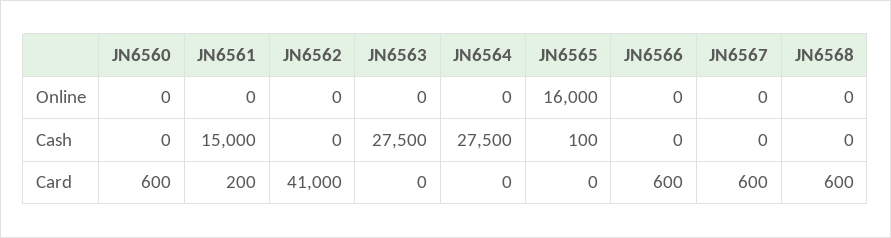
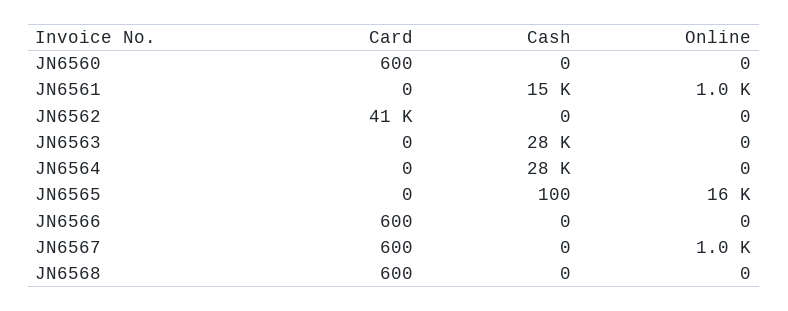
  {
    "JN6560": {
      "Online": 0,
      "Cash": 0,
      "Card": 600
    },
    "JN6561": {
-     "Online": 0,
+     "Online": 1000,
      "Cash": 15000,
-     "Card": 200
+     "Card": 0
    },
    "JN6562": {
      "Online": 0,
      "Cash": 0,
      "Card": 41000
    },
    "JN6563": {
      "Online": 0,
      "Cash": 27500,
      "Card": 0
    },
    "JN6564": {
      "Online": 0,
      "Cash": 27500,
      "Card": 0
    },
    "JN6565": {
      "Online": 16000,
      "Cash": 100,
      "Card": 0
    },
    "JN6566": {
      "Online": 0,
      "Cash": 0,
      "Card": 600
    },
    "JN6567": {
-     "Online": 0,
+     "Online": 1000,
      "Cash": 0,
      "Card": 600
    },
    "JN6568": {
      "Online": 0,
      "Cash": 0,
      "Card": 600
    }
  }

